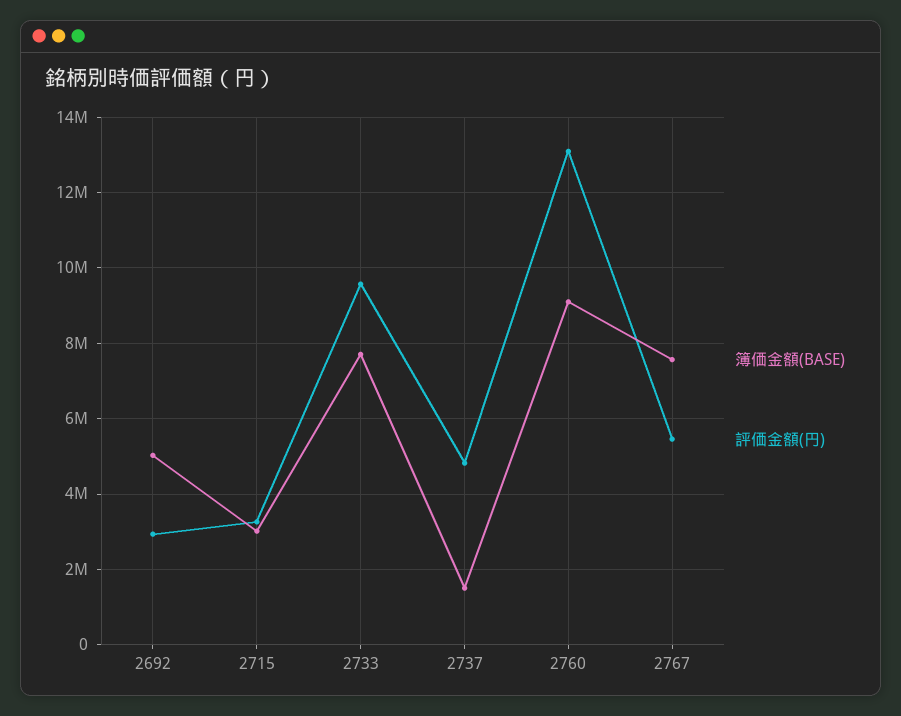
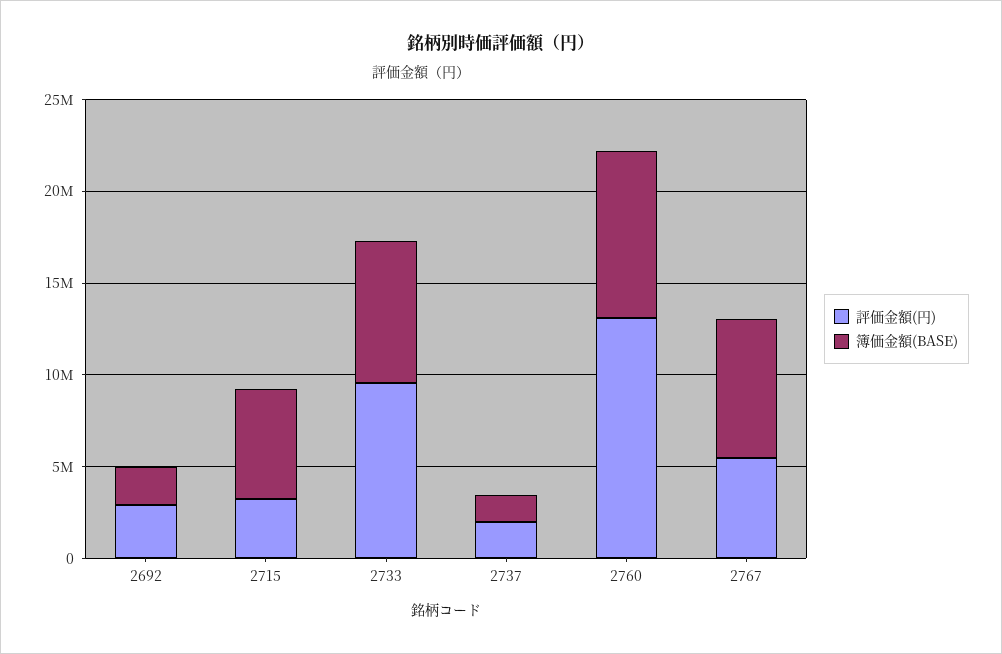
  {
    "簿価金額(BASE)": {
-     "2692": 5000000,
+     "2692": 2000000,
-     "2715": 3000000,
+     "2715": 6000000,
      "2733": 7800000,
      "2737": 1600000,
      "2760": 9000000,
      "2767": 7600000
    },
    "評価金額(円)": {
      "2692": 3000000,
      "2715": 3200000,
      "2733": 9600000,
-     "2737": 4800000,
+     "2737": 2000000,
      "2760": 13000000,
      "2767": 5400000
    }
  }

